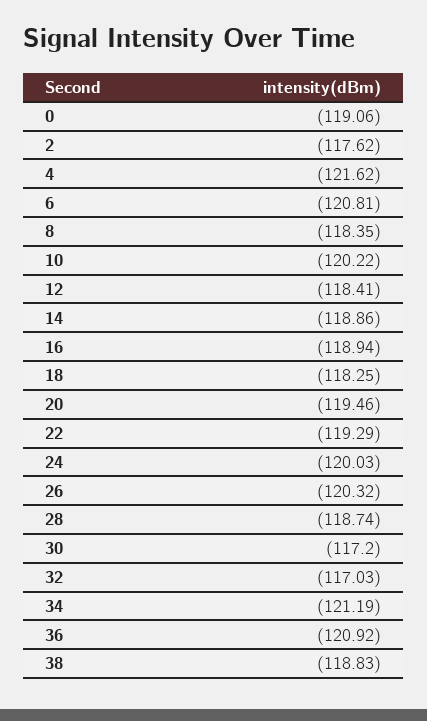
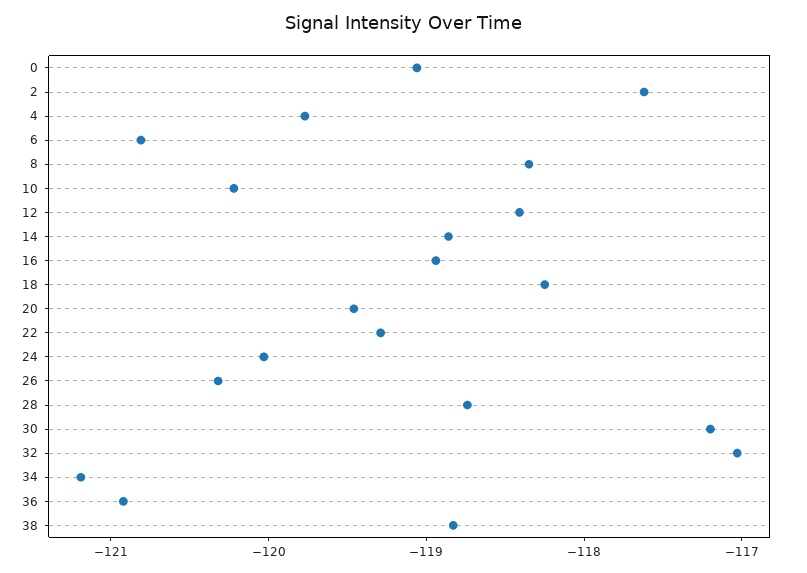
  {
    "0": -119.06,
    "2": -117.62,
-   "4": -121.62,
+   "4": -119.8,
    "6": -120.81,
    "8": -118.35,
    "10": -120.22,
    "12": -118.41,
    "14": -118.86,
    "16": -118.94,
    "18": -118.25,
    "20": -119.46,
    "22": -119.29,
    "24": -120.03,
    "26": -120.32,
    "28": -118.74,
    "30": -117.2,
    "32": -117.03,
    "34": -121.19,
    "36": -120.92,
    "38": -118.83
  }

